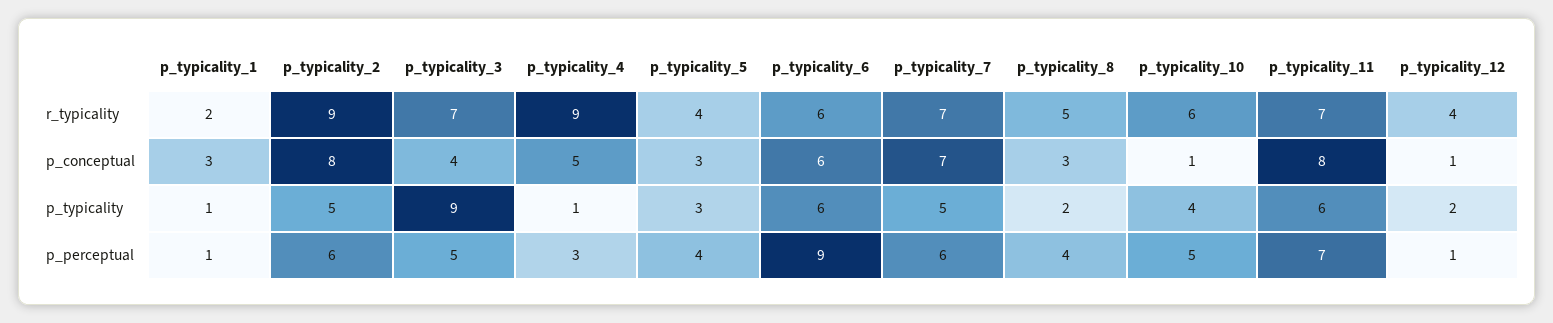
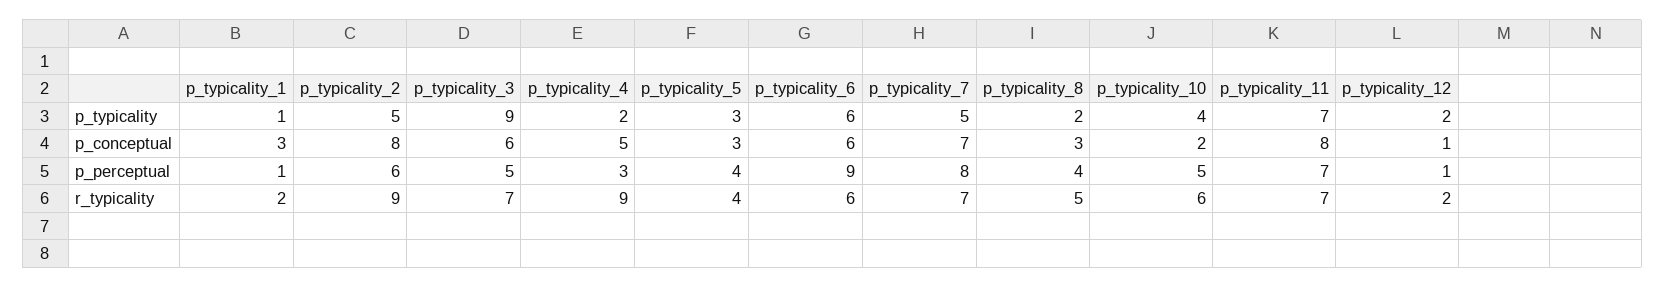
  {
    "p_typicality_1": {
      "r_typicality": 2,
      "p_conceptual": 3,
      "p_typicality": 1,
      "p_perceptual": 1
    },
    "p_typicality_2": {
      "r_typicality": 9,
      "p_conceptual": 8,
      "p_typicality": 5,
      "p_perceptual": 6
    },
    "p_typicality_3": {
      "r_typicality": 7,
-     "p_conceptual": 4,
+     "p_conceptual": 6,
      "p_typicality": 9,
      "p_perceptual": 5
    },
    "p_typicality_4": {
      "r_typicality": 9,
      "p_conceptual": 5,
-     "p_typicality": 1,
+     "p_typicality": 2,
      "p_perceptual": 3
    },
    "p_typicality_5": {
      "r_typicality": 4,
      "p_conceptual": 3,
      "p_typicality": 3,
      "p_perceptual": 4
    },
    "p_typicality_6": {
      "r_typicality": 6,
      "p_conceptual": 6,
      "p_typicality": 6,
      "p_perceptual": 9
    },
    "p_typicality_7": {
      "r_typicality": 7,
      "p_conceptual": 7,
      "p_typicality": 5,
-     "p_perceptual": 6
+     "p_perceptual": 8
    },
    "p_typicality_8": {
      "r_typicality": 5,
      "p_conceptual": 3,
      "p_typicality": 2,
      "p_perceptual": 4
    },
    "p_typicality_10": {
      "r_typicality": 6,
-     "p_conceptual": 1,
+     "p_conceptual": 2,
      "p_typicality": 4,
      "p_perceptual": 5
    },
    "p_typicality_11": {
      "r_typicality": 7,
      "p_conceptual": 8,
-     "p_typicality": 6,
+     "p_typicality": 7,
      "p_perceptual": 7
    },
    "p_typicality_12": {
-     "r_typicality": 4,
+     "r_typicality": 2,
      "p_conceptual": 1,
      "p_typicality": 2,
      "p_perceptual": 1
    }
  }

